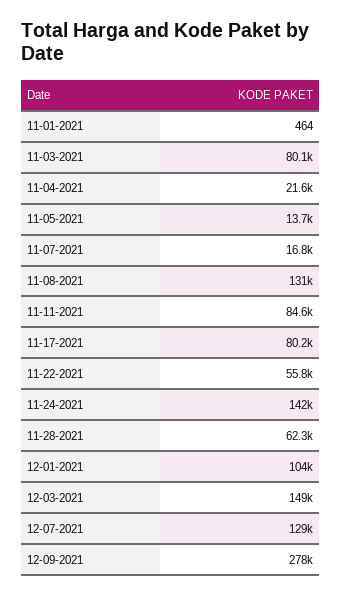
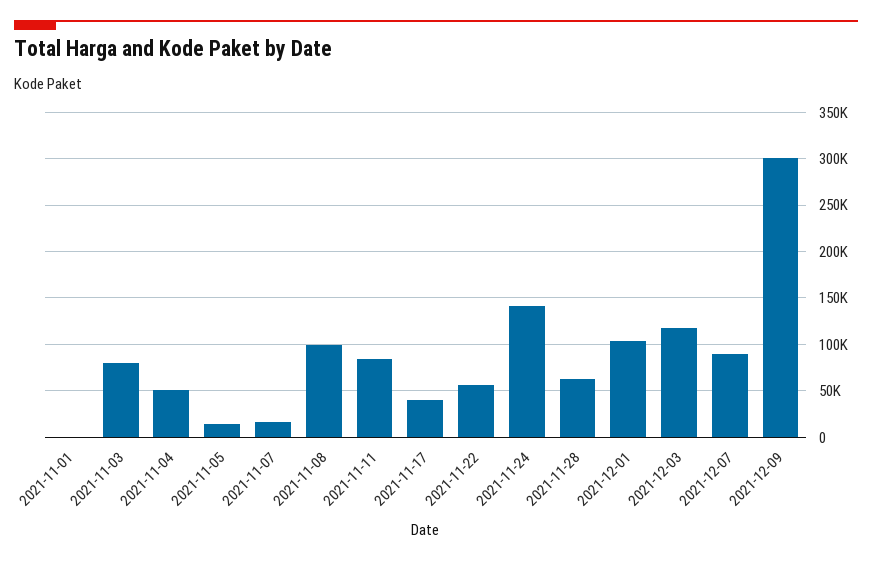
  {
    "11-01-2021": 464,
    "11-03-2021": 80100,
-   "11-04-2021": 21600,
+   "11-04-2021": 50000,
    "11-05-2021": 13700,
    "11-07-2021": 16800,
-   "11-08-2021": 131000,
+   "11-08-2021": 100000,
    "11-11-2021": 84600,
-   "11-17-2021": 80200,
+   "11-17-2021": 40000,
    "11-22-2021": 55800,
    "11-24-2021": 142000,
    "11-28-2021": 62300,
    "12-01-2021": 104000,
-   "12-03-2021": 149000,
+   "12-03-2021": 120000,
-   "12-07-2021": 129000,
+   "12-07-2021": 90000,
-   "12-09-2021": 278000
+   "12-09-2021": 300000
  }

